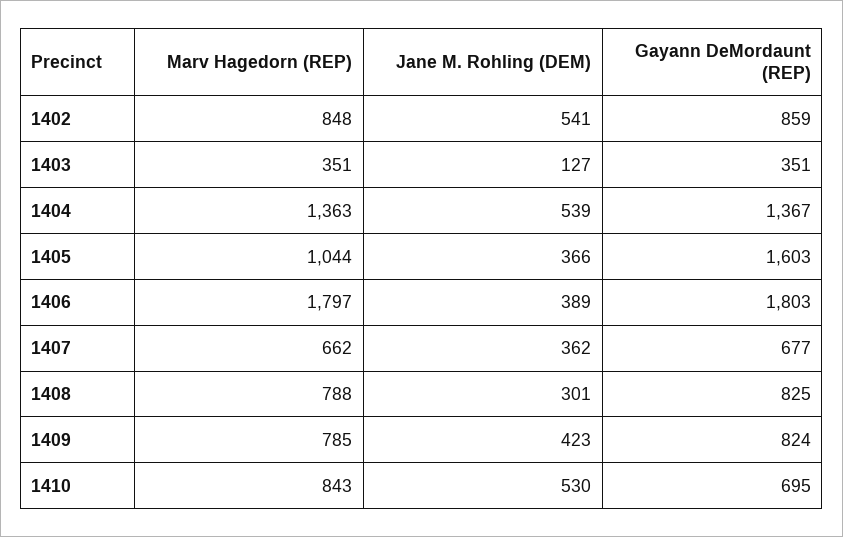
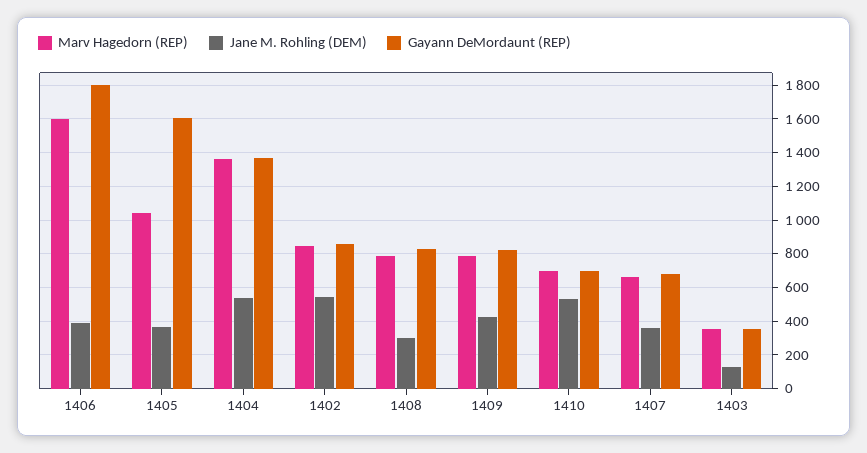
  {
    "Marv Hagedorn (REP)": {
      "1402": 848,
      "1403": 351,
      "1404": 1363,
      "1405": 1044,
-     "1406": 1797,
+     "1406": 1600,
      "1407": 662,
      "1408": 788,
      "1409": 785,
-     "1410": 843
+     "1410": 700
    },
    "Jane M. Rohling (DEM)": {
      "1402": 541,
      "1403": 127,
      "1404": 539,
      "1405": 366,
      "1406": 389,
      "1407": 362,
      "1408": 301,
      "1409": 423,
      "1410": 530
    },
    "Gayann DeMordaunt (REP)": {
      "1402": 859,
      "1403": 351,
      "1404": 1367,
      "1405": 1603,
      "1406": 1803,
      "1407": 677,
      "1408": 825,
      "1409": 824,
      "1410": 695
    }
  }

